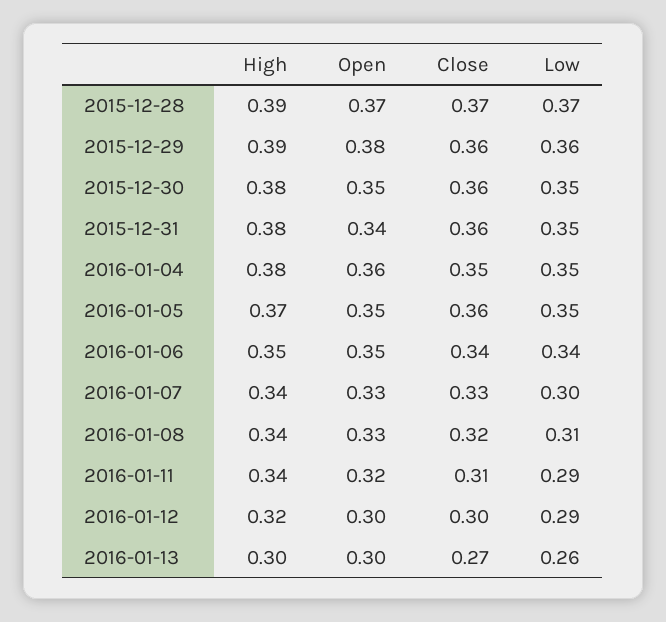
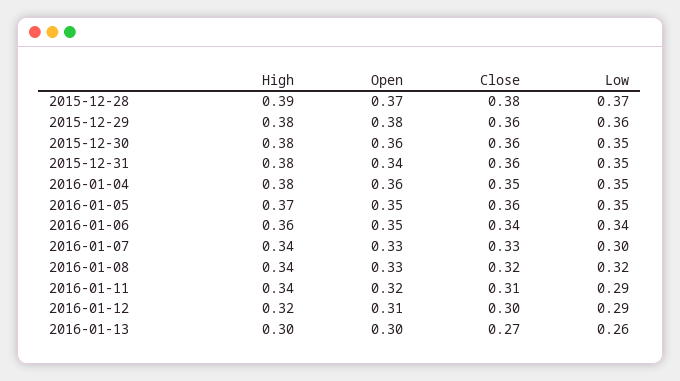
  {
    "High": {
      "2015-12-28": 0.39,
-     "2015-12-29": 0.39,
+     "2015-12-29": 0.38,
      "2015-12-30": 0.38,
      "2015-12-31": 0.38,
      "2016-01-04": 0.38,
      "2016-01-05": 0.37,
-     "2016-01-06": 0.35,
+     "2016-01-06": 0.36,
      "2016-01-07": 0.34,
      "2016-01-08": 0.34,
      "2016-01-11": 0.34,
      "2016-01-12": 0.32,
      "2016-01-13": 0.3
    },
    "Open": {
      "2015-12-28": 0.37,
      "2015-12-29": 0.38,
-     "2015-12-30": 0.35,
+     "2015-12-30": 0.36,
      "2015-12-31": 0.34,
      "2016-01-04": 0.36,
      "2016-01-05": 0.35,
      "2016-01-06": 0.35,
      "2016-01-07": 0.33,
      "2016-01-08": 0.33,
      "2016-01-11": 0.32,
-     "2016-01-12": 0.3,
+     "2016-01-12": 0.31,
      "2016-01-13": 0.3
    },
    "Close": {
-     "2015-12-28": 0.37,
+     "2015-12-28": 0.38,
      "2015-12-29": 0.36,
      "2015-12-30": 0.36,
      "2015-12-31": 0.36,
      "2016-01-04": 0.35,
      "2016-01-05": 0.36,
      "2016-01-06": 0.34,
      "2016-01-07": 0.33,
      "2016-01-08": 0.32,
      "2016-01-11": 0.31,
      "2016-01-12": 0.3,
      "2016-01-13": 0.27
    },
    "Low": {
      "2015-12-28": 0.37,
      "2015-12-29": 0.36,
      "2015-12-30": 0.35,
      "2015-12-31": 0.35,
      "2016-01-04": 0.35,
      "2016-01-05": 0.35,
      "2016-01-06": 0.34,
      "2016-01-07": 0.3,
-     "2016-01-08": 0.31,
+     "2016-01-08": 0.32,
      "2016-01-11": 0.29,
      "2016-01-12": 0.29,
      "2016-01-13": 0.26
    }
  }

